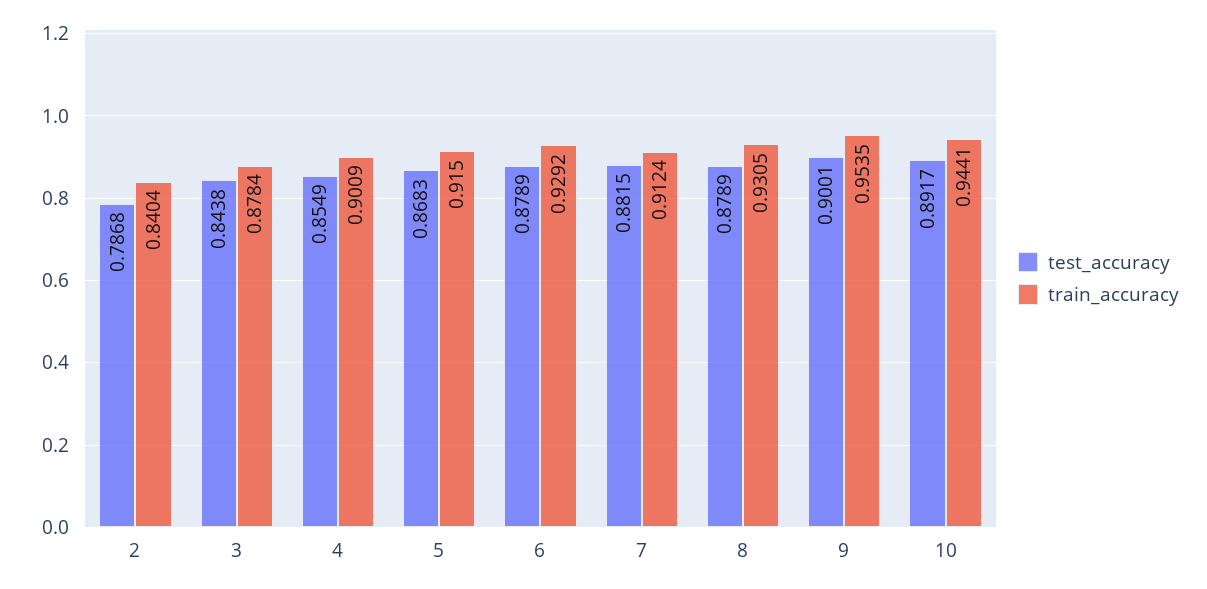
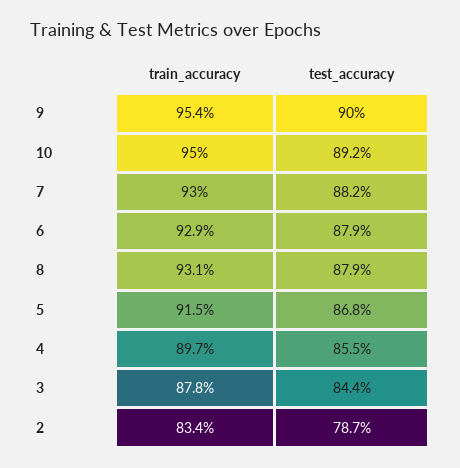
  {
    "test_accuracy": {
      "2": 0.7868,
      "3": 0.8438,
      "4": 0.8549,
      "5": 0.8683,
      "6": 0.8789,
      "7": 0.8815,
      "8": 0.8789,
      "9": 0.9001,
      "10": 0.8917
    },
    "train_accuracy": {
-     "2": 0.8404,
+     "2": 0.834,
      "3": 0.8784,
-     "4": 0.9009,
+     "4": 0.897,
      "5": 0.915,
      "6": 0.9292,
-     "7": 0.9124,
+     "7": 0.93,
      "8": 0.9305,
      "9": 0.9535,
-     "10": 0.9441
+     "10": 0.95
    }
  }

